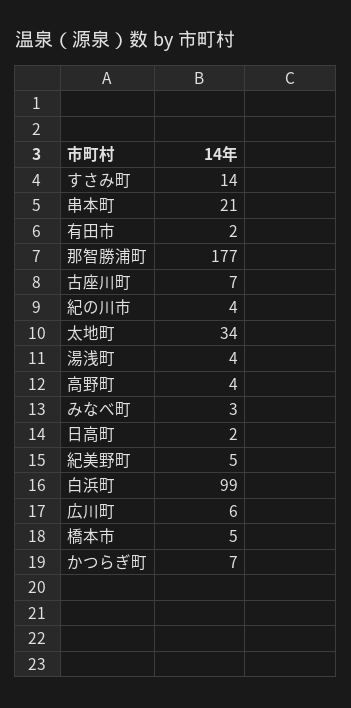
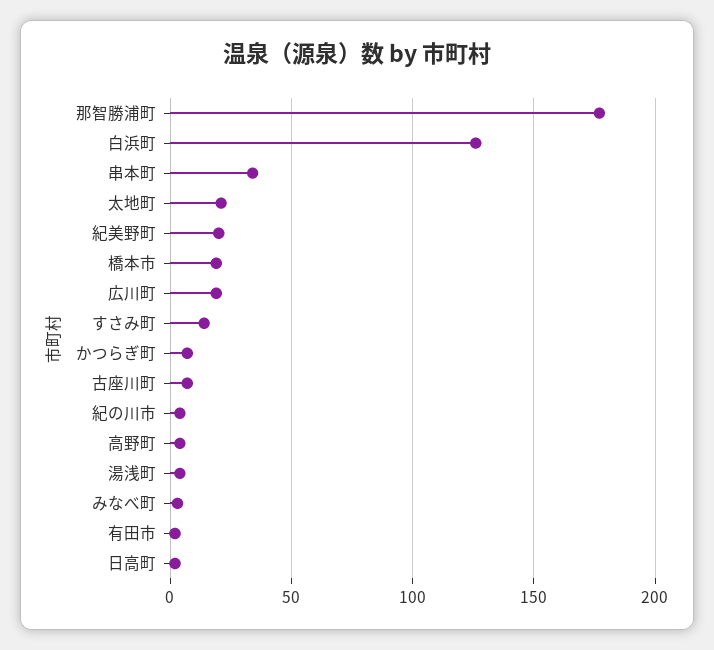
  {
    "すさみ町": 14,
-   "串本町": 21,
+   "串本町": 35,
    "有田市": 2,
    "那智勝浦町": 177,
    "古座川町": 7,
    "紀の川市": 4,
-   "太地町": 34,
+   "太地町": 20,
    "湯浅町": 4,
    "高野町": 4,
    "みなべ町": 3,
    "日高町": 2,
-   "紀美野町": 5,
+   "紀美野町": 20,
-   "白浜町": 99,
+   "白浜町": 125,
-   "広川町": 6,
+   "広川町": 20,
-   "橋本市": 5,
+   "橋本市": 20,
    "かつらぎ町": 7
  }

